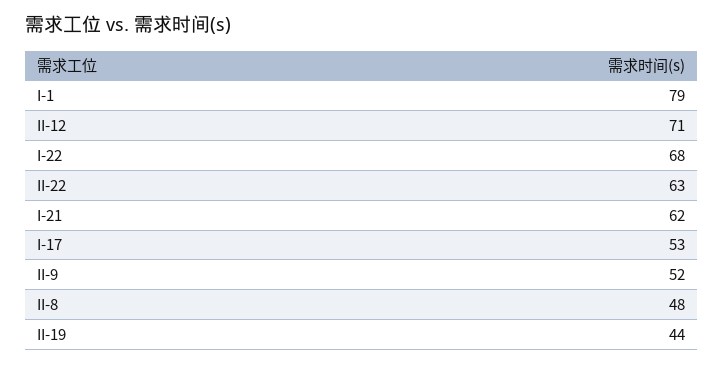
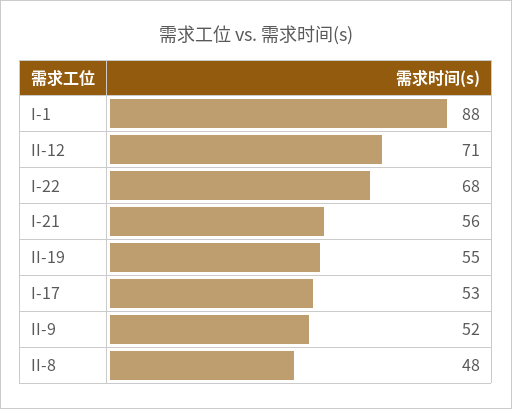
  {
-   "I-1": 79,
+   "I-1": 88,
    "II-12": 71,
    "I-22": 68,
-   "II-22": 63,
-   "I-21": 62,
+   "I-21": 56,
    "I-17": 53,
    "II-9": 52,
    "II-8": 48,
-   "II-19": 44
+   "II-19": 55
  }

